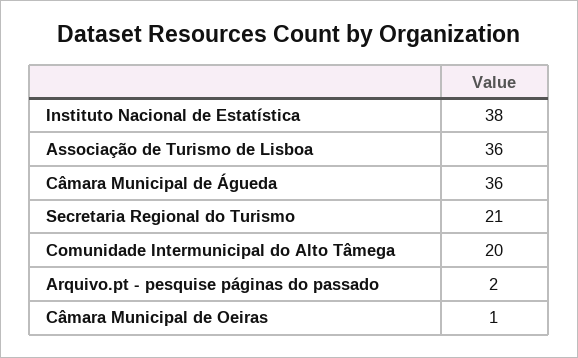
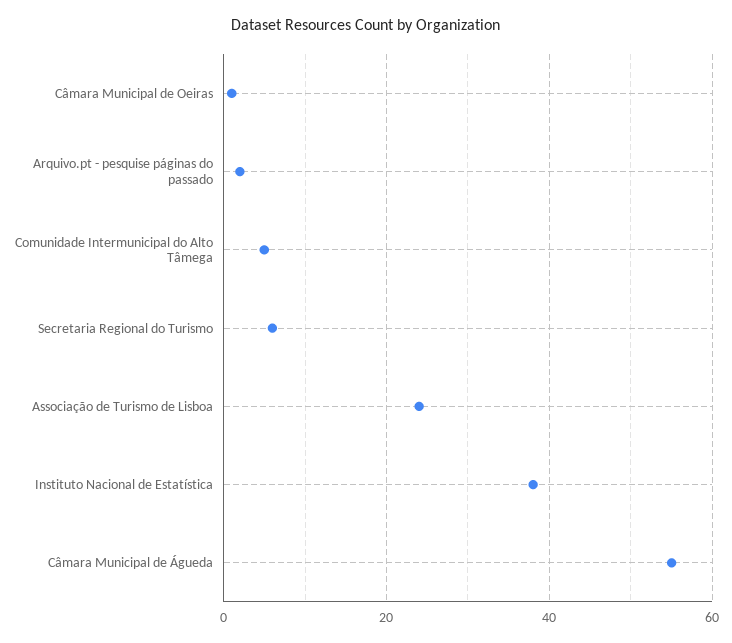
  {
    "Instituto Nacional de Estatística": 38,
-   "Associação de Turismo de Lisboa": 36,
+   "Associação de Turismo de Lisboa": 25,
-   "Câmara Municipal de Águeda": 36,
+   "Câmara Municipal de Águeda": 55,
-   "Secretaria Regional do Turismo": 21,
+   "Secretaria Regional do Turismo": 5,
-   "Comunidade Intermunicipal do Alto Tâmega": 20,
+   "Comunidade Intermunicipal do Alto Tâmega": 5,
    "Arquivo.pt - pesquise páginas do passado": 2,
    "Câmara Municipal de Oeiras": 1
  }

